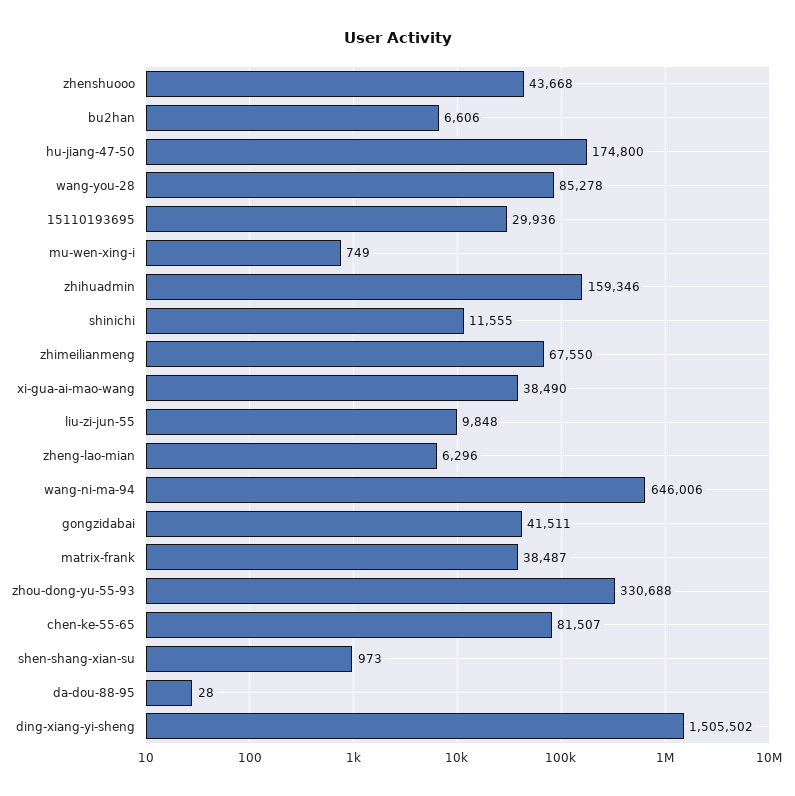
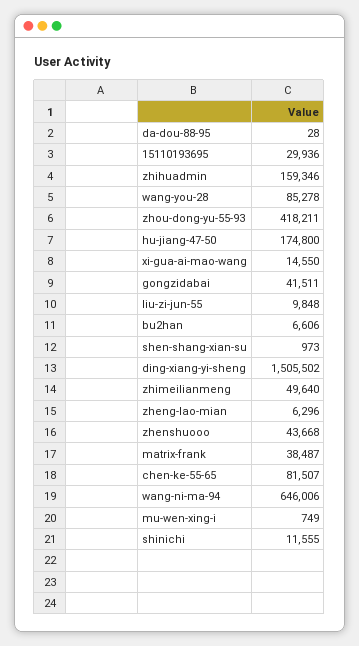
  {
    "zhenshuooo": 43668,
    "bu2han": 6606,
    "hu-jiang-47-50": 174800,
    "wang-you-28": 85278,
    "15110193695": 29936,
    "mu-wen-xing-i": 749,
    "zhihuadmin": 159346,
    "shinichi": 11555,
-   "zhimeilianmeng": 67550,
+   "zhimeilianmeng": 49640,
-   "xi-gua-ai-mao-wang": 38490,
+   "xi-gua-ai-mao-wang": 14550,
    "liu-zi-jun-55": 9848,
    "zheng-lao-mian": 6296,
    "wang-ni-ma-94": 646006,
    "gongzidabai": 41511,
    "matrix-frank": 38487,
-   "zhou-dong-yu-55-93": 330688,
+   "zhou-dong-yu-55-93": 418211,
    "chen-ke-55-65": 81507,
    "shen-shang-xian-su": 973,
    "da-dou-88-95": 28,
    "ding-xiang-yi-sheng": 1505502
  }

